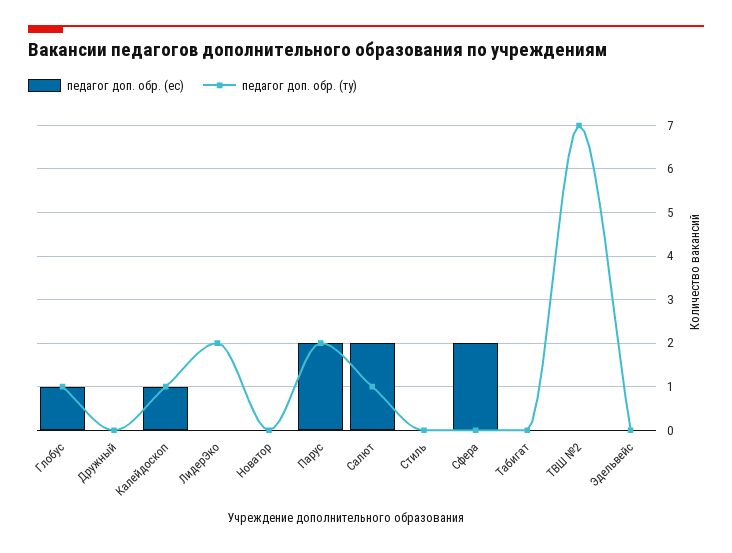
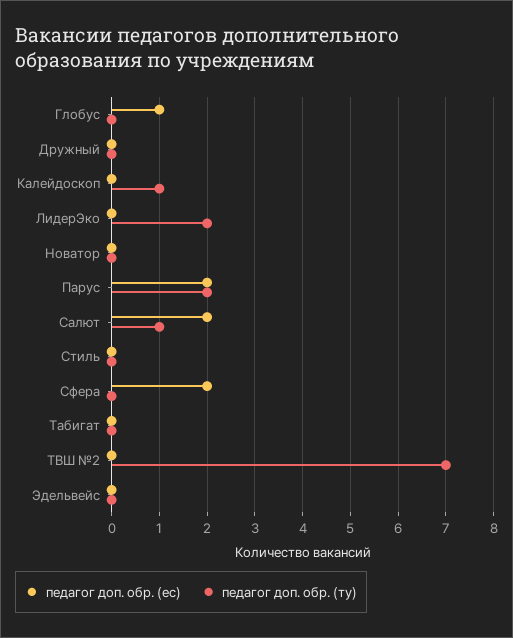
  {
    "педагог доп. обр. (ес)": {
      "Глобус": 1,
      "Дружный": 0,
-     "Калейдоскоп": 1,
+     "Калейдоскоп": 0,
      "ЛидерЭко": 0,
      "Новатор": 0,
      "Парус": 2,
      "Салют": 2,
      "Стиль": 0,
      "Сфера": 2,
      "Табигат": 0,
      "ТВШ №2": 0,
      "Эдельвейс": 0
    },
    "педагог доп. обр. (ту)": {
-     "Глобус": 1,
+     "Глобус": 0,
      "Дружный": 0,
      "Калейдоскоп": 1,
      "ЛидерЭко": 2,
      "Новатор": 0,
      "Парус": 2,
      "Салют": 1,
      "Стиль": 0,
      "Сфера": 0,
      "Табигат": 0,
      "ТВШ №2": 7,
      "Эдельвейс": 0
    }
  }

